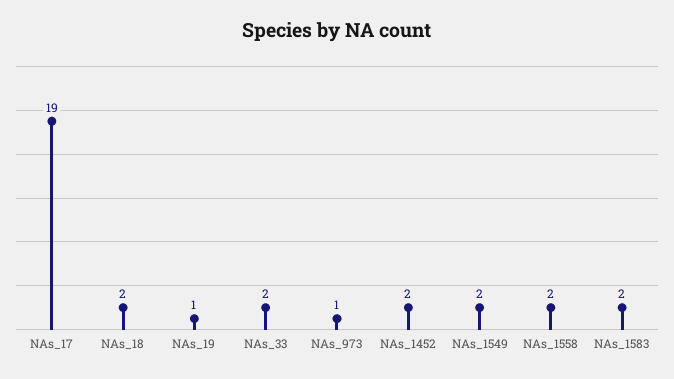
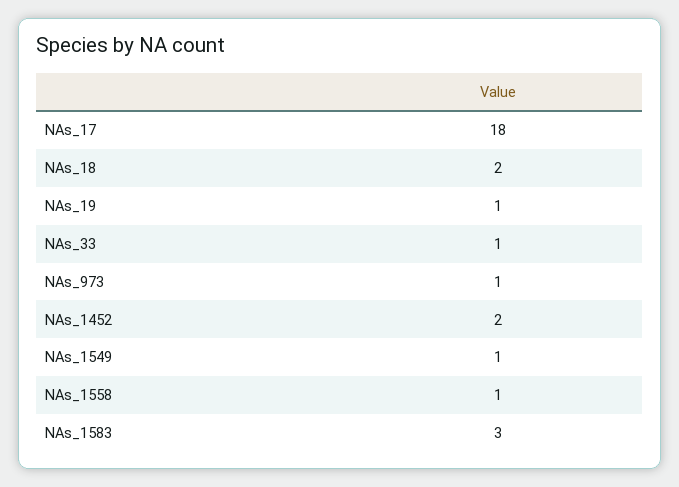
  {
-   "NAs_17": 19,
+   "NAs_17": 18,
    "NAs_18": 2,
    "NAs_19": 1,
-   "NAs_33": 2,
+   "NAs_33": 1,
    "NAs_973": 1,
    "NAs_1452": 2,
-   "NAs_1549": 2,
+   "NAs_1549": 1,
-   "NAs_1558": 2,
+   "NAs_1558": 1,
-   "NAs_1583": 2
+   "NAs_1583": 3
  }

